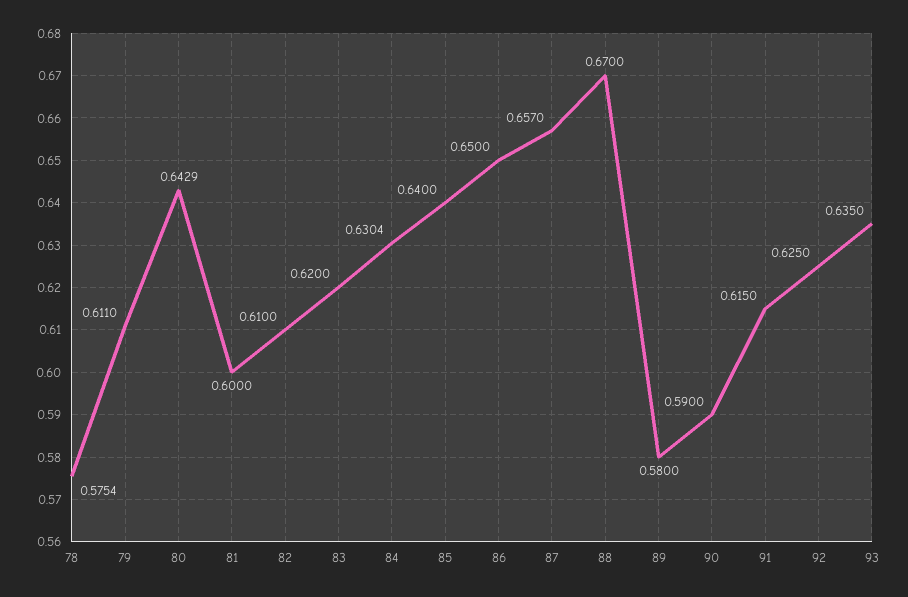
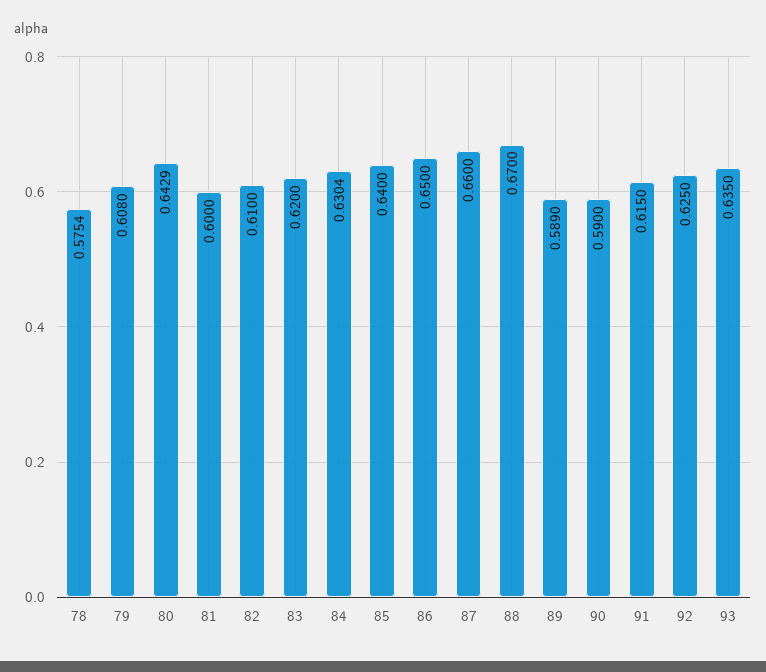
  {
    "78": 0.5754,
-   "79": 0.611,
+   "79": 0.608,
    "80": 0.6429,
    "81": 0.6,
    "82": 0.61,
    "83": 0.62,
    "84": 0.6304,
    "85": 0.64,
    "86": 0.65,
-   "87": 0.657,
+   "87": 0.66,
    "88": 0.67,
-   "89": 0.58,
+   "89": 0.589,
    "90": 0.59,
    "91": 0.615,
    "92": 0.625,
    "93": 0.635
  }

